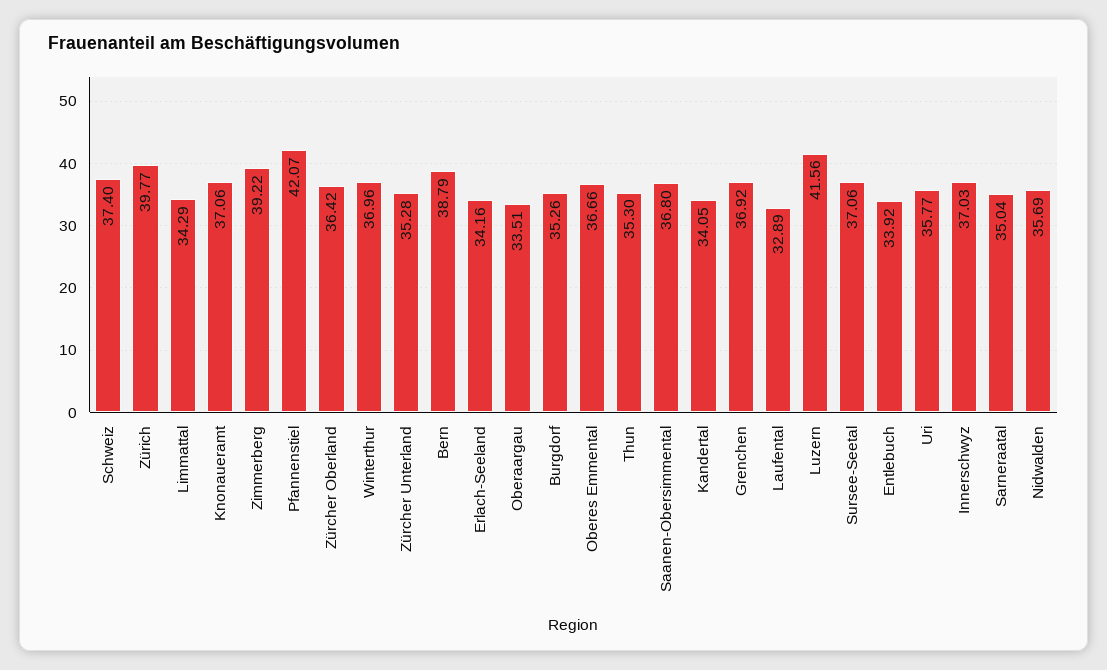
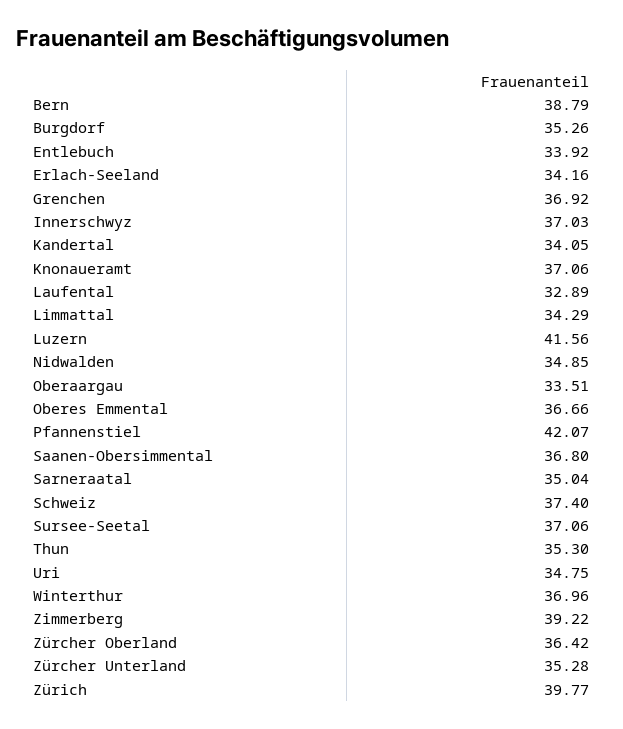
  {
    "Schweiz": 37.4,
    "Zürich": 39.77,
    "Limmattal": 34.29,
    "Knonaueramt": 37.06,
    "Zimmerberg": 39.22,
    "Pfannenstiel": 42.07,
    "Zürcher Oberland": 36.42,
    "Winterthur": 36.96,
    "Zürcher Unterland": 35.28,
    "Bern": 38.79,
    "Erlach-Seeland": 34.16,
    "Oberaargau": 33.51,
    "Burgdorf": 35.26,
    "Oberes Emmental": 36.66,
    "Thun": 35.3,
    "Saanen-Obersimmental": 36.8,
    "Kandertal": 34.05,
    "Grenchen": 36.92,
    "Laufental": 32.89,
    "Luzern": 41.56,
    "Sursee-Seetal": 37.06,
    "Entlebuch": 33.92,
-   "Uri": 35.77,
+   "Uri": 34.75,
    "Innerschwyz": 37.03,
    "Sarneraatal": 35.04,
-   "Nidwalden": 35.69
+   "Nidwalden": 34.85
  }

